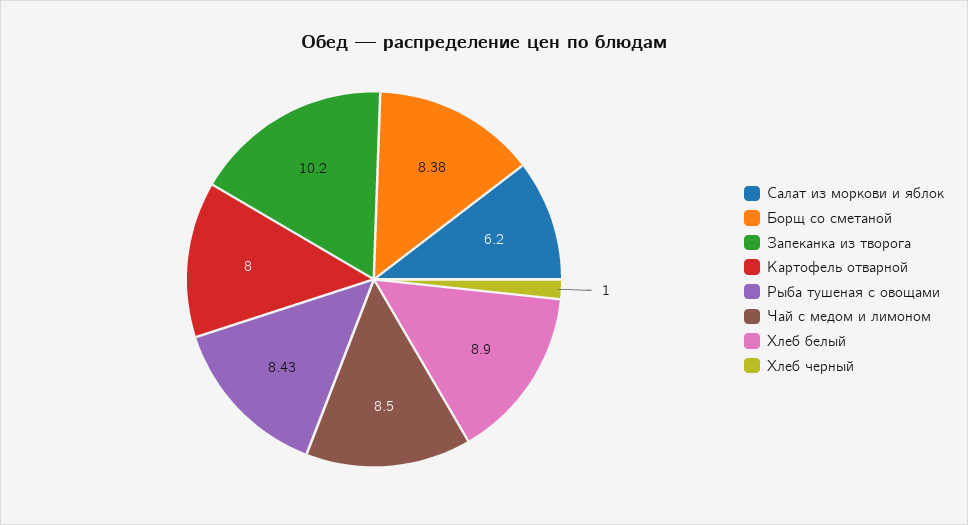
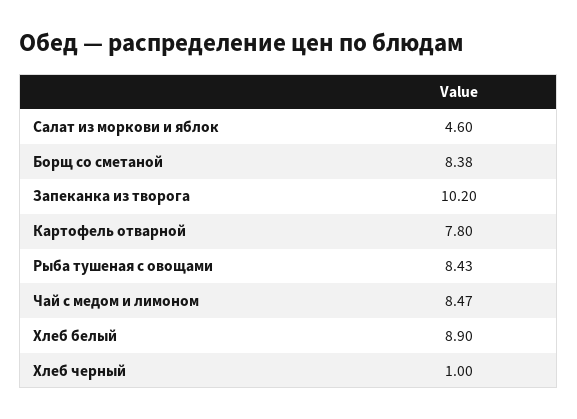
  {
-   "Салат из моркови и яблок": 6.2,
+   "Салат из моркови и яблок": 4.6,
    "Борщ со сметаной": 8.38,
    "Запеканка из творога": 10.2,
-   "Картофель отварной": 8,
+   "Картофель отварной": 7.8,
    "Рыба тушеная с овощами": 8.43,
-   "Чай с медом и лимоном": 8.5,
+   "Чай с медом и лимоном": 8.47,
    "Хлеб белый": 8.9,
    "Хлеб черный": 1
  }

